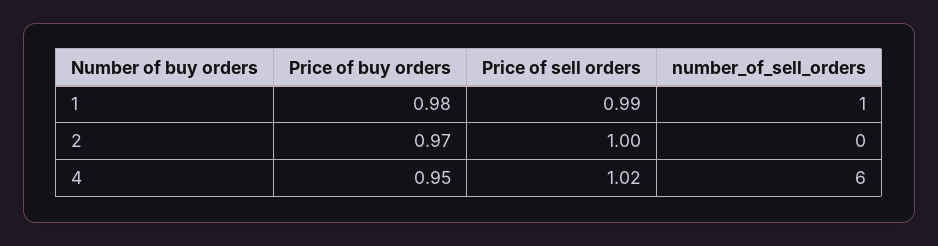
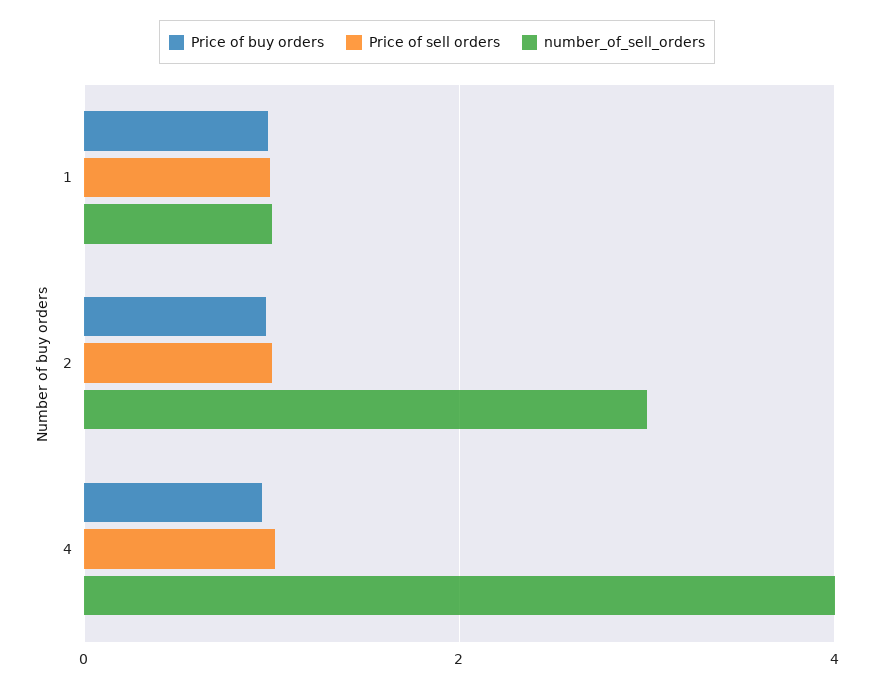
  {
    "Price of buy orders": {
      "1": 0.98,
      "2": 0.97,
      "4": 0.95
    },
    "Price of sell orders": {
      "1": 0.99,
      "2": 1,
      "4": 1.02
    },
    "number_of_sell_orders": {
      "1": 1,
-     "2": 0,
+     "2": 3,
-     "4": 6
+     "4": 4
    }
  }

